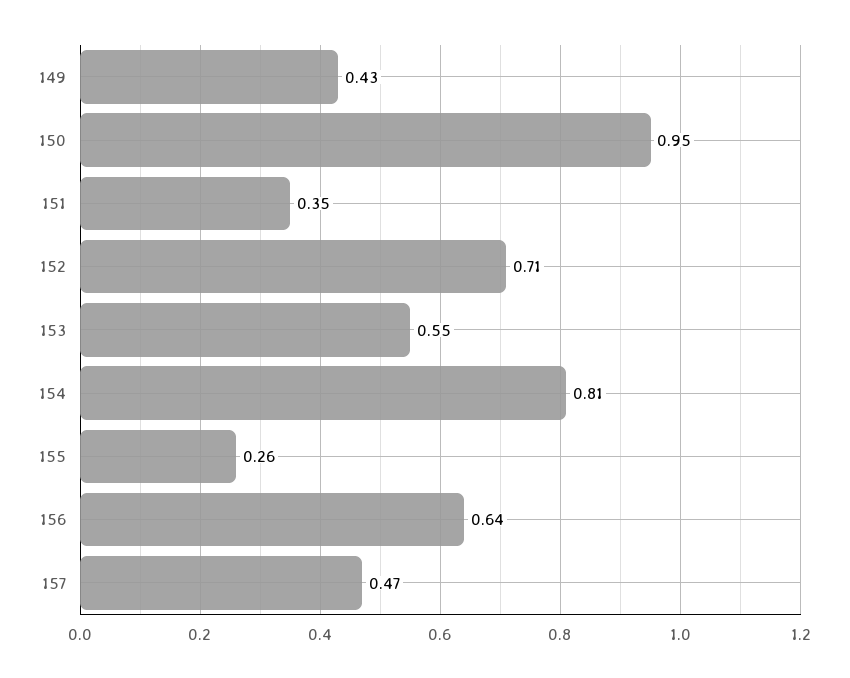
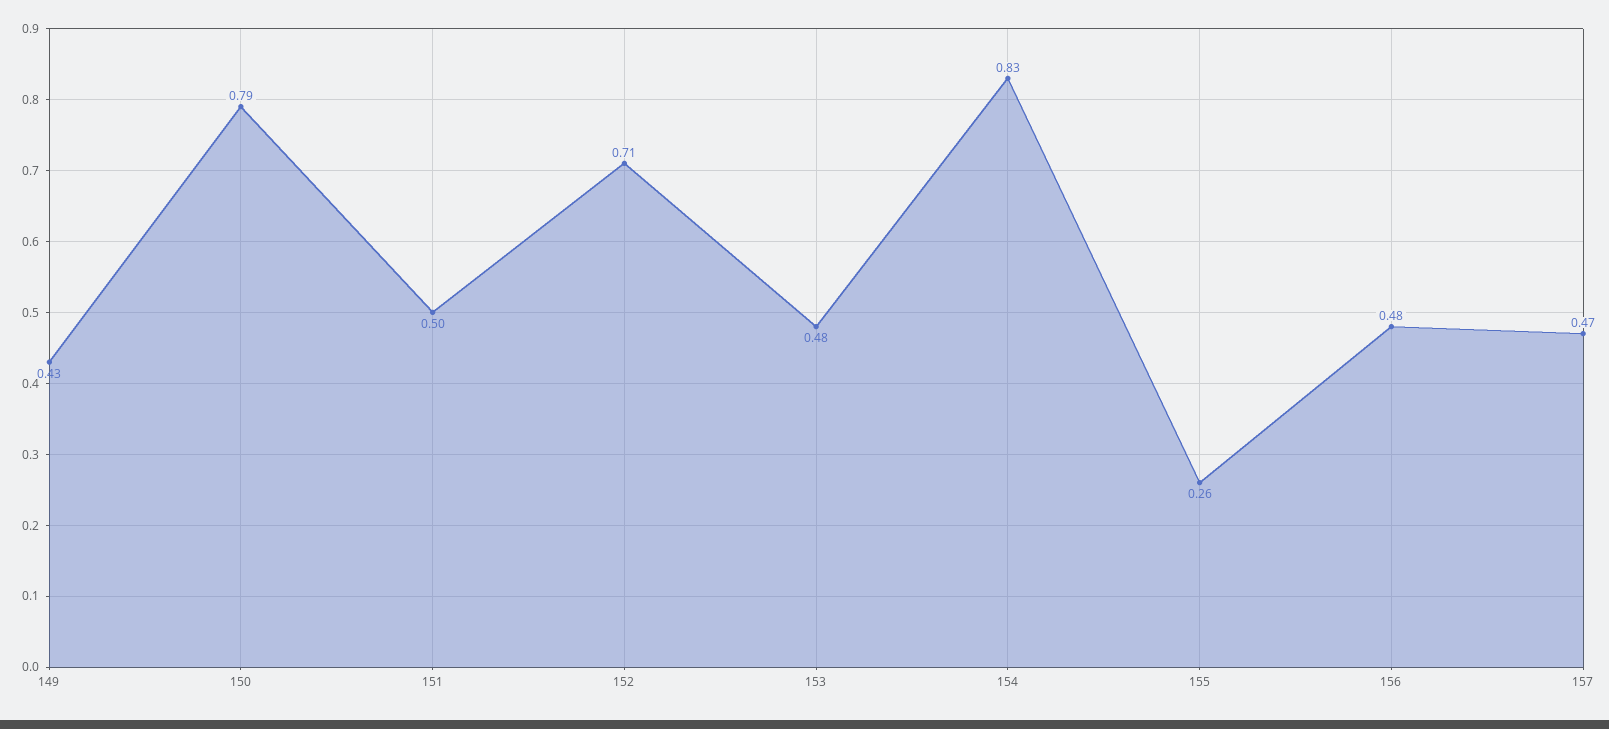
  {
    "149": 0.43,
-   "150": 0.95,
+   "150": 0.79,
-   "151": 0.35,
+   "151": 0.5,
    "152": 0.71,
-   "153": 0.55,
+   "153": 0.48,
-   "154": 0.81,
+   "154": 0.83,
    "155": 0.26,
-   "156": 0.64,
+   "156": 0.48,
    "157": 0.47
  }

